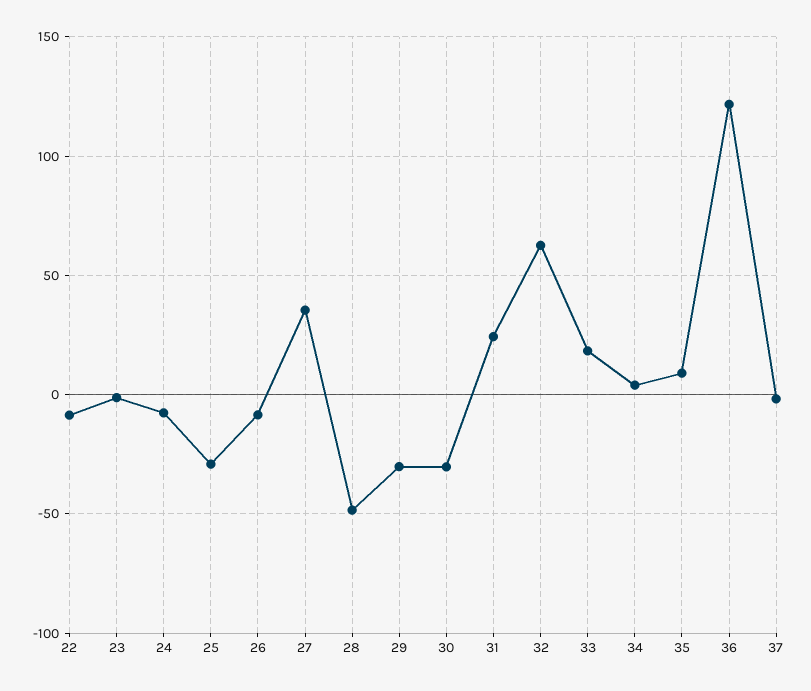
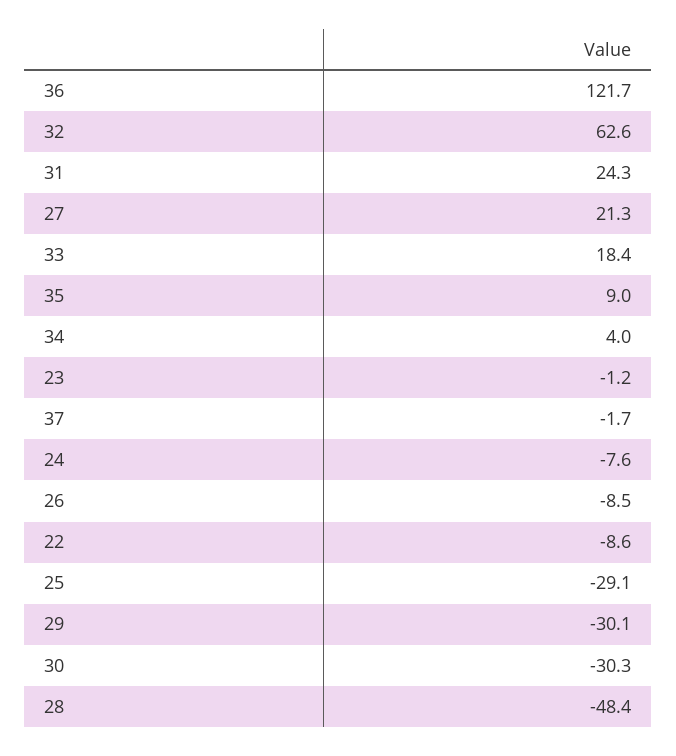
  {
    "22": -8.6,
    "23": -1.2,
    "24": -7.6,
    "25": -29.1,
    "26": -8.5,
-   "27": 35,
+   "27": 21.3,
    "28": -48.4,
    "29": -30.1,
    "30": -30.3,
    "31": 24.3,
    "32": 62.6,
    "33": 18.4,
    "34": 4,
    "35": 9,
    "36": 121.7,
    "37": -1.7
  }

